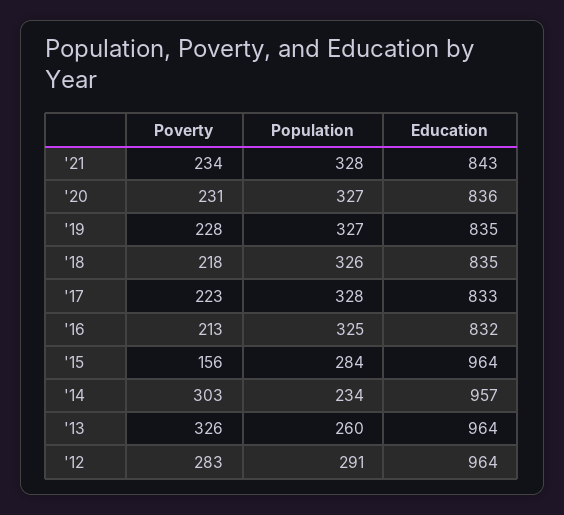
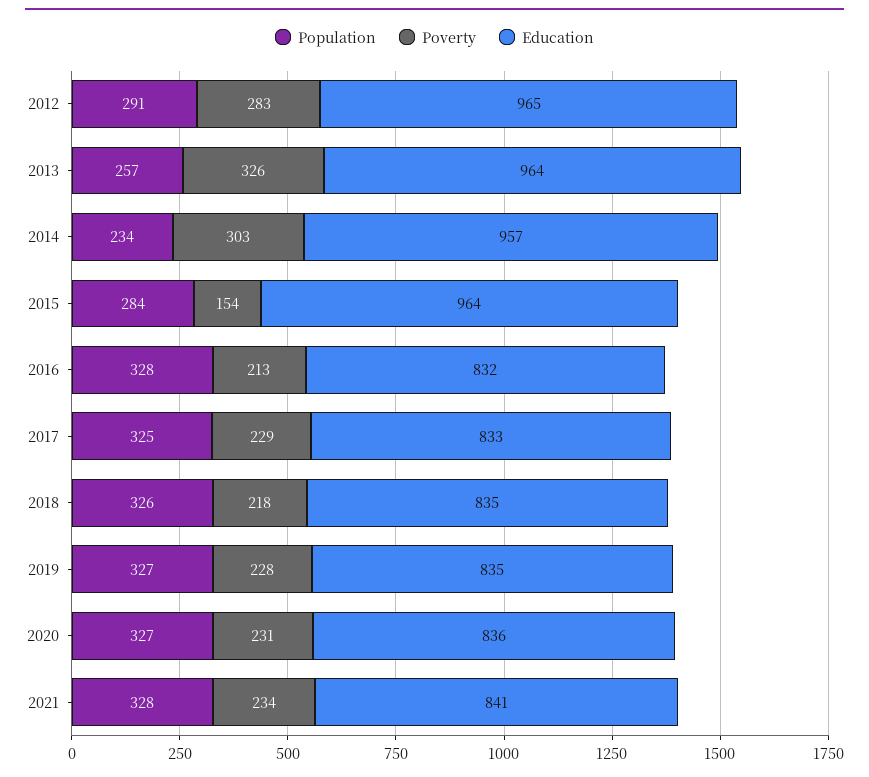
  {
    "Poverty": {
      "'21": 234,
      "'20": 231,
      "'19": 228,
      "'18": 218,
-     "'17": 223,
+     "'17": 229,
      "'16": 213,
-     "'15": 156,
+     "'15": 154,
      "'14": 303,
      "'13": 326,
      "'12": 283
    },
    "Population": {
      "'21": 328,
      "'20": 327,
      "'19": 327,
      "'18": 326,
-     "'17": 328,
+     "'17": 325,
-     "'16": 325,
+     "'16": 328,
      "'15": 284,
      "'14": 234,
-     "'13": 260,
+     "'13": 257,
      "'12": 291
    },
    "Education": {
-     "'21": 843,
+     "'21": 841,
      "'20": 836,
      "'19": 835,
      "'18": 835,
      "'17": 833,
      "'16": 832,
      "'15": 964,
      "'14": 957,
      "'13": 964,
-     "'12": 964
+     "'12": 965
    }
  }

